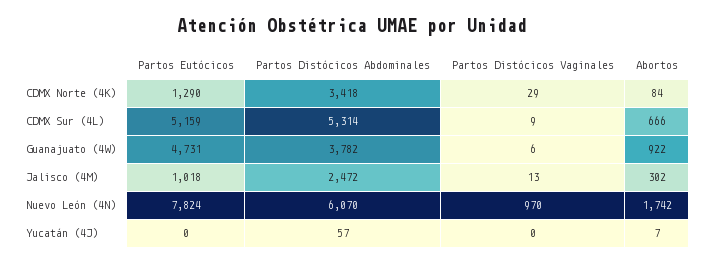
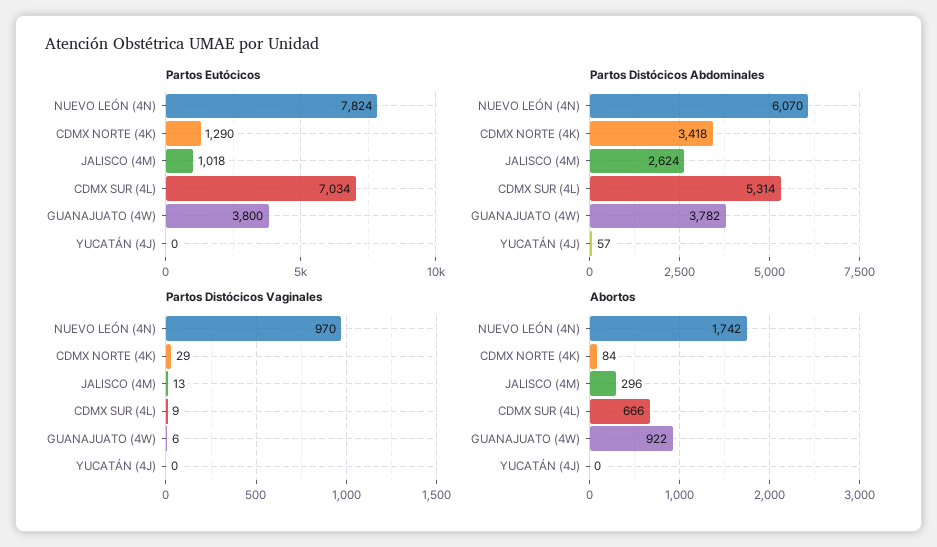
  {
    "Partos Eutócicos": {
      "CDMX Norte (4K)": 1290,
-     "CDMX Sur (4L)": 5159,
+     "CDMX Sur (4L)": 7034,
-     "Guanajuato (4W)": 4731,
+     "Guanajuato (4W)": 3800,
      "Jalisco (4M)": 1018,
      "Nuevo León (4N)": 7824,
      "Yucatán (4J)": 0
    },
    "Partos Distócicos Abdominales": {
      "CDMX Norte (4K)": 3418,
      "CDMX Sur (4L)": 5314,
      "Guanajuato (4W)": 3782,
-     "Jalisco (4M)": 2472,
+     "Jalisco (4M)": 2624,
      "Nuevo León (4N)": 6070,
      "Yucatán (4J)": 57
    },
    "Partos Distócicos Vaginales": {
      "CDMX Norte (4K)": 29,
      "CDMX Sur (4L)": 9,
      "Guanajuato (4W)": 6,
      "Jalisco (4M)": 13,
      "Nuevo León (4N)": 970,
      "Yucatán (4J)": 0
    },
    "Abortos": {
      "CDMX Norte (4K)": 84,
      "CDMX Sur (4L)": 666,
      "Guanajuato (4W)": 922,
-     "Jalisco (4M)": 302,
+     "Jalisco (4M)": 296,
      "Nuevo León (4N)": 1742,
-     "Yucatán (4J)": 7
+     "Yucatán (4J)": 0
    }
  }

